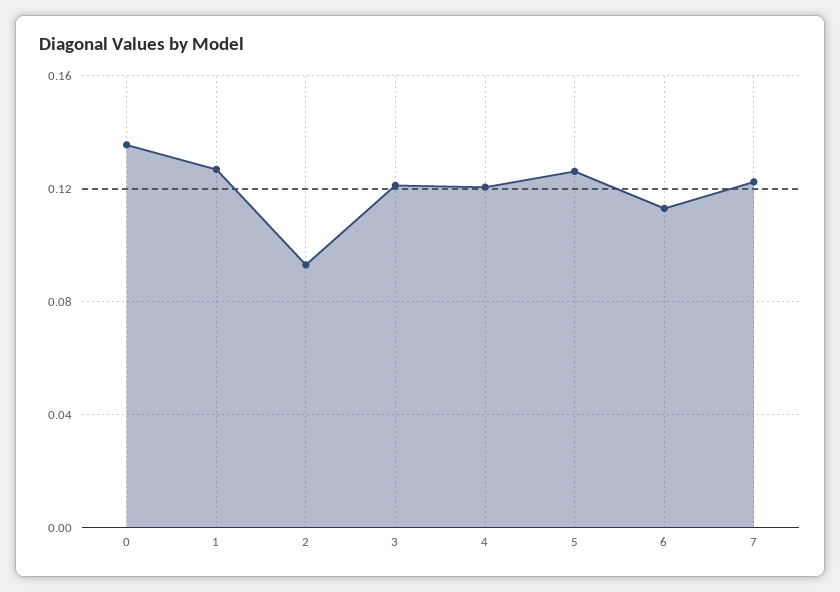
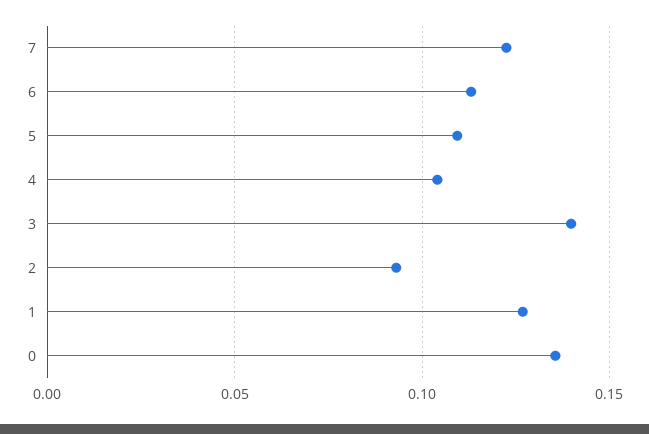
  {
    "0": 0.135,
    "1": 0.125,
    "2": 0.095,
-   "3": 0.12,
+   "3": 0.14,
-   "4": 0.12,
+   "4": 0.105,
-   "5": 0.125,
+   "5": 0.11,
    "6": 0.115,
    "7": 0.125
  }

